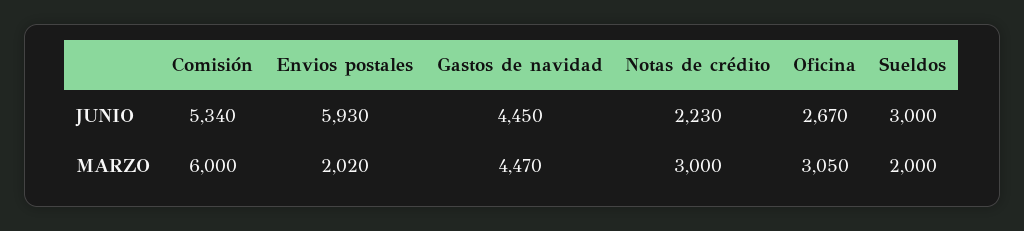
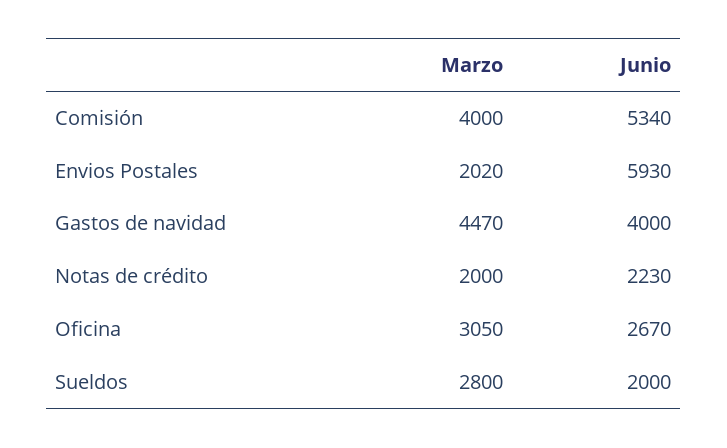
  {
    "Comisión": {
      "JUNIO": 5340,
-     "MARZO": 6000
+     "MARZO": 4000
    },
    "Envios postales": {
      "JUNIO": 5930,
      "MARZO": 2020
    },
    "Gastos de navidad": {
-     "JUNIO": 4450,
+     "JUNIO": 4000,
      "MARZO": 4470
    },
    "Notas de crédito": {
      "JUNIO": 2230,
-     "MARZO": 3000
+     "MARZO": 2000
    },
    "Oficina": {
      "JUNIO": 2670,
      "MARZO": 3050
    },
    "Sueldos": {
-     "JUNIO": 3000,
+     "JUNIO": 2000,
-     "MARZO": 2000
+     "MARZO": 2800
    }
  }

